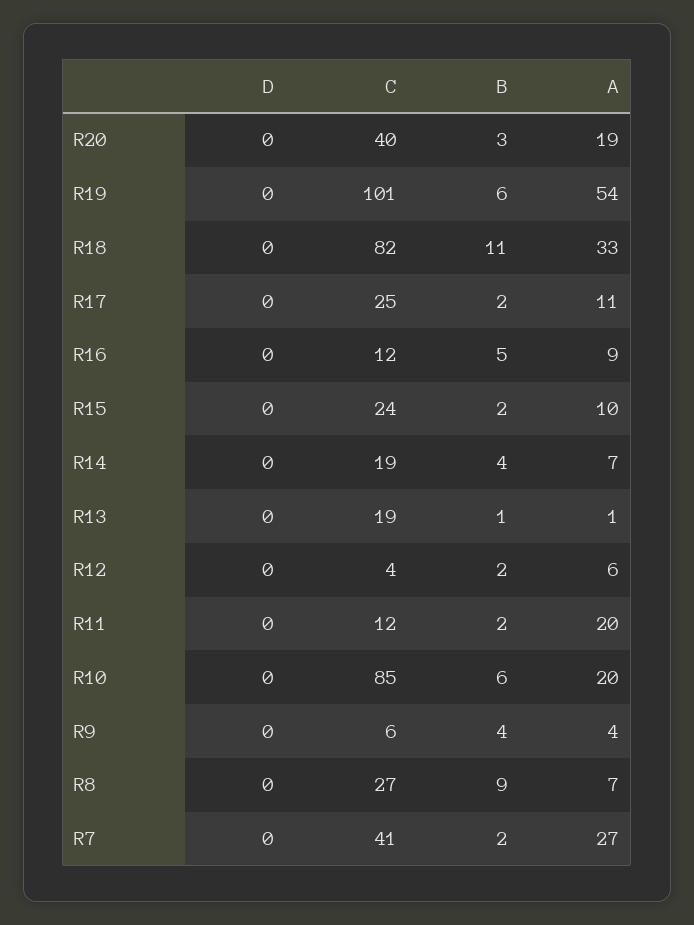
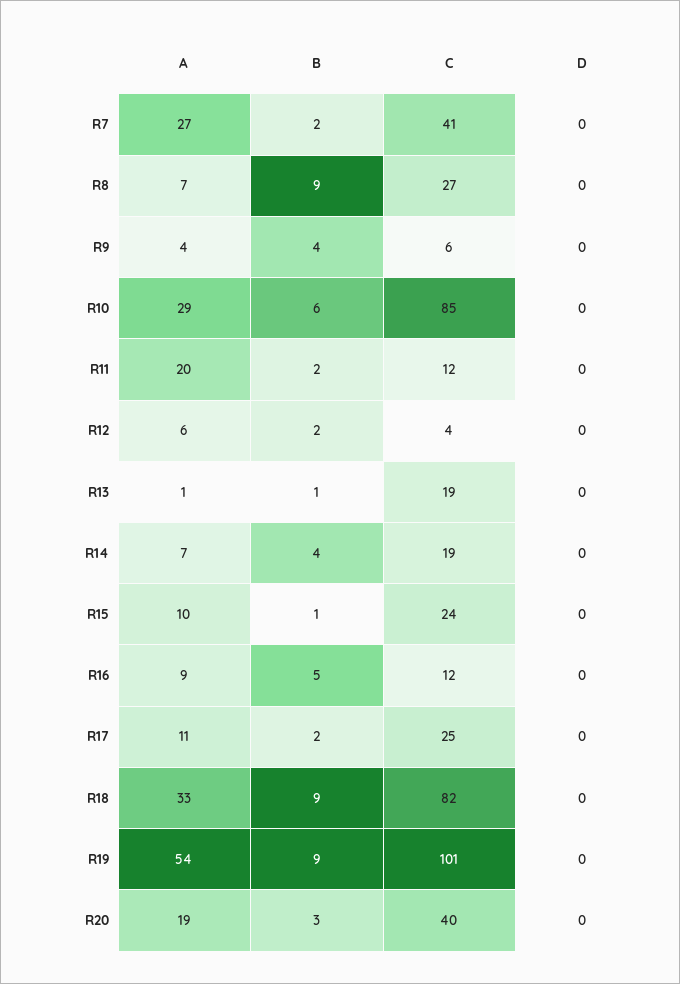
  {
    "D": {
      "R20": 0,
      "R19": 0,
      "R18": 0,
      "R17": 0,
      "R16": 0,
      "R15": 0,
      "R14": 0,
      "R13": 0,
      "R12": 0,
      "R11": 0,
      "R10": 0,
      "R9": 0,
      "R8": 0,
      "R7": 0
    },
    "C": {
      "R20": 40,
      "R19": 101,
      "R18": 82,
      "R17": 25,
      "R16": 12,
      "R15": 24,
      "R14": 19,
      "R13": 19,
      "R12": 4,
      "R11": 12,
      "R10": 85,
      "R9": 6,
      "R8": 27,
      "R7": 41
    },
    "B": {
      "R20": 3,
-     "R19": 6,
+     "R19": 9,
-     "R18": 11,
+     "R18": 9,
      "R17": 2,
      "R16": 5,
-     "R15": 2,
+     "R15": 1,
      "R14": 4,
      "R13": 1,
      "R12": 2,
      "R11": 2,
      "R10": 6,
      "R9": 4,
      "R8": 9,
      "R7": 2
    },
    "A": {
      "R20": 19,
      "R19": 54,
      "R18": 33,
      "R17": 11,
      "R16": 9,
      "R15": 10,
      "R14": 7,
      "R13": 1,
      "R12": 6,
      "R11": 20,
-     "R10": 20,
+     "R10": 29,
      "R9": 4,
      "R8": 7,
      "R7": 27
    }
  }

